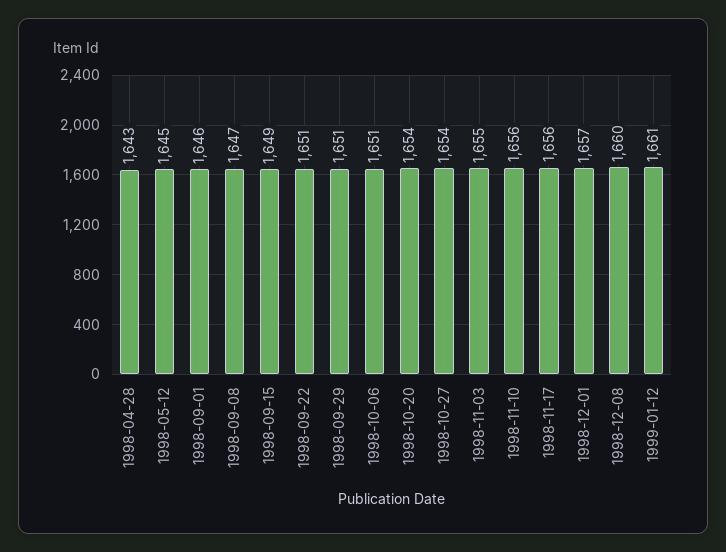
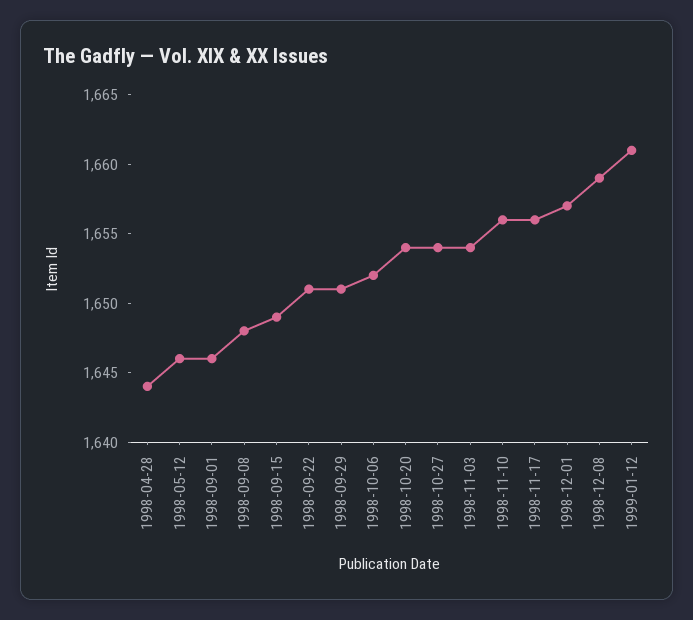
  {
-   "1998-04-28": 1643,
+   "1998-04-28": 1644,
-   "1998-05-12": 1645,
+   "1998-05-12": 1646,
    "1998-09-01": 1646,
-   "1998-09-08": 1647,
+   "1998-09-08": 1648,
    "1998-09-15": 1649,
    "1998-09-22": 1651,
    "1998-09-29": 1651,
-   "1998-10-06": 1651,
+   "1998-10-06": 1652,
    "1998-10-20": 1654,
    "1998-10-27": 1654,
-   "1998-11-03": 1655,
+   "1998-11-03": 1654,
    "1998-11-10": 1656,
    "1998-11-17": 1656,
    "1998-12-01": 1657,
-   "1998-12-08": 1660,
+   "1998-12-08": 1659,
    "1999-01-12": 1661
  }

